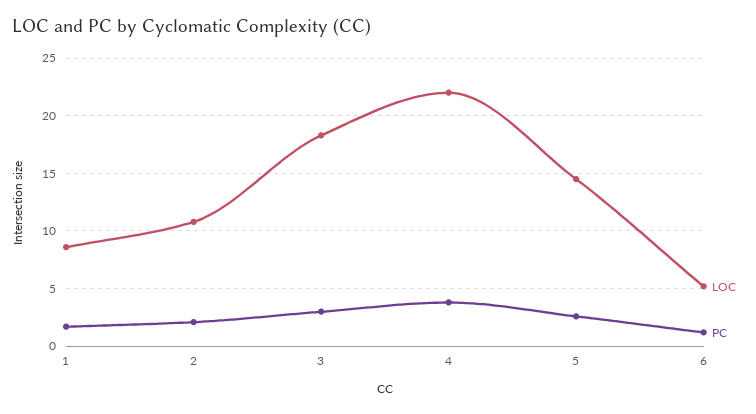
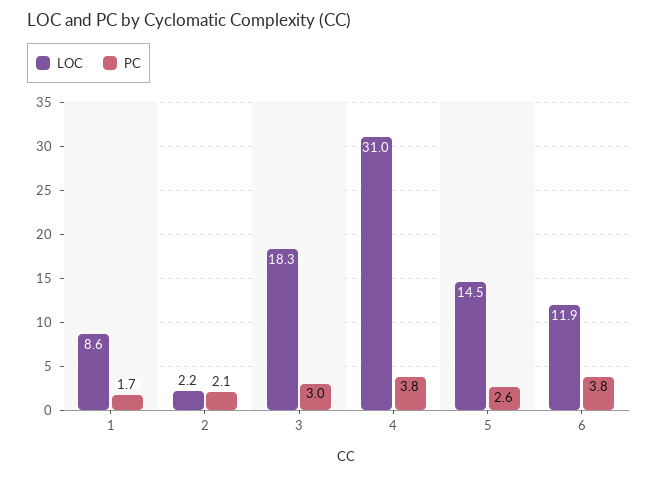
  {
    "LOC": {
      "1": 8.6,
-     "2": 11,
+     "2": 2.2,
      "3": 18.3,
-     "4": 22,
+     "4": 31,
      "5": 14.5,
-     "6": 5
+     "6": 11.9
    },
    "PC": {
      "1": 1.7,
      "2": 2.1,
      "3": 3,
      "4": 3.8,
      "5": 2.6,
-     "6": 1
+     "6": 3.8
    }
  }

